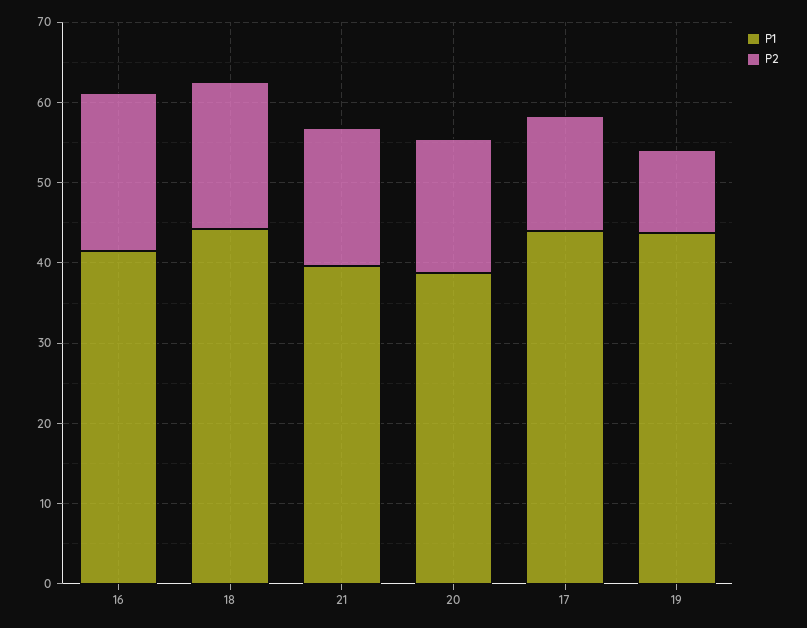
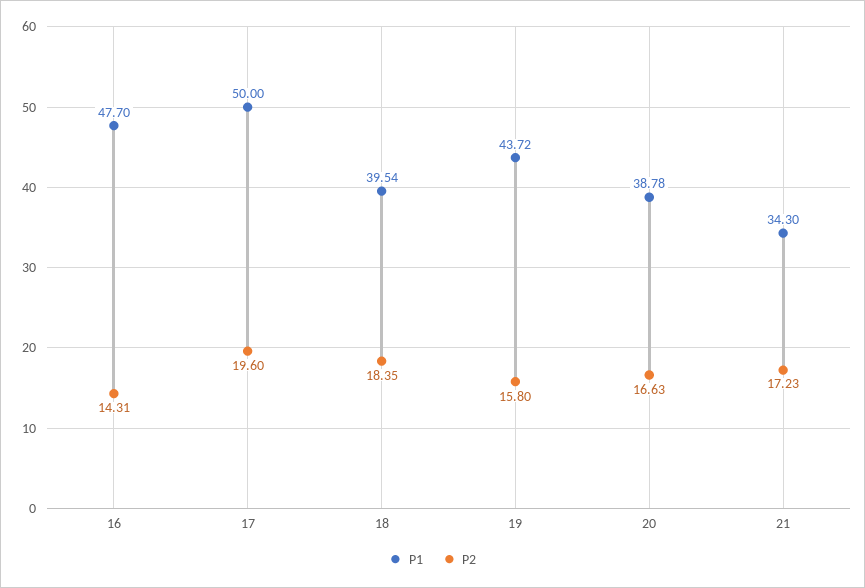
  {
    "P1": {
-     "16": 42,
+     "16": 47.7,
-     "18": 44,
+     "18": 39.54,
-     "21": 40,
+     "21": 34.3,
      "20": 38.78,
-     "17": 44,
+     "17": 50,
      "19": 43.72
    },
    "P2": {
-     "16": 20,
+     "16": 14.31,
      "18": 18.35,
      "21": 17.23,
      "20": 16.63,
-     "17": 14,
+     "17": 19.6,
-     "19": 10
+     "19": 15.8
    }
  }

